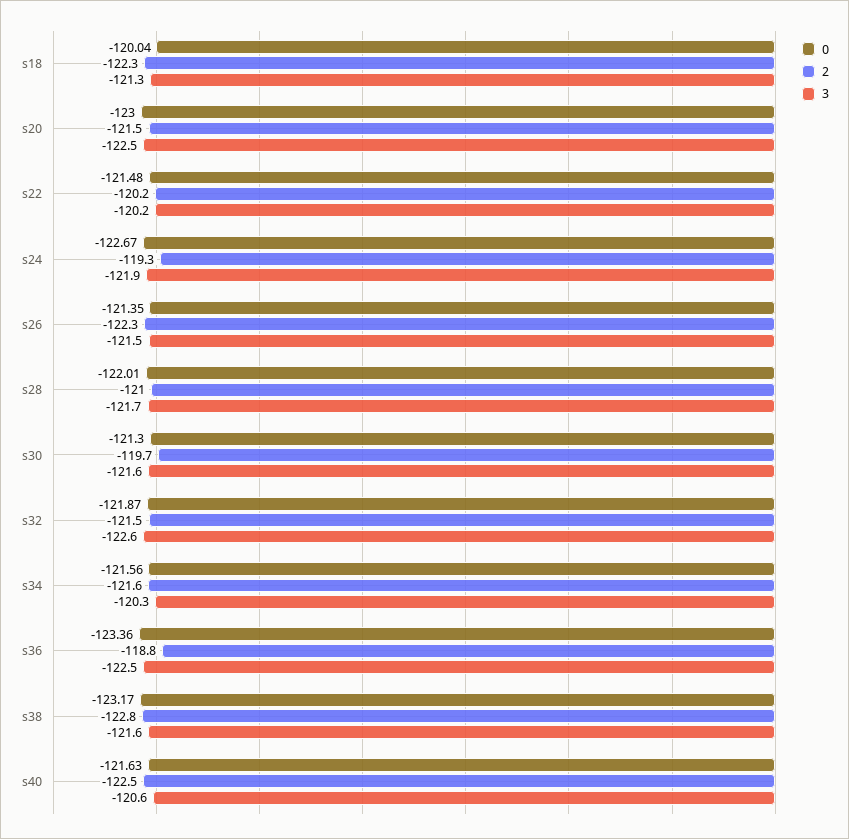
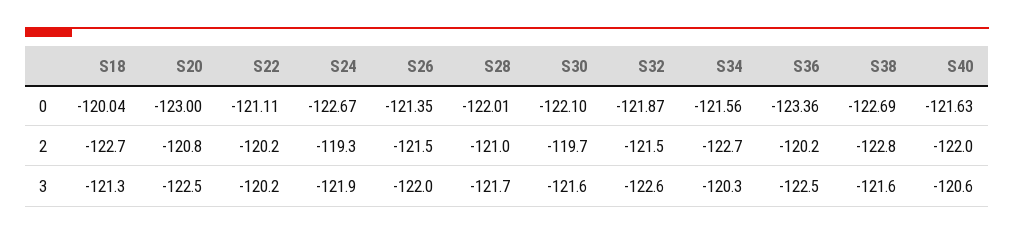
  {
    "0": {
      "s18": -120.04,
      "s20": -123,
-     "s22": -121.48,
+     "s22": -121.11,
      "s24": -122.67,
      "s26": -121.35,
      "s28": -122.01,
-     "s30": -121.3,
+     "s30": -122.1,
      "s32": -121.87,
      "s34": -121.56,
      "s36": -123.36,
-     "s38": -123.17,
+     "s38": -122.69,
      "s40": -121.63
    },
    "2": {
-     "s18": -122.3,
+     "s18": -122.7,
-     "s20": -121.5,
+     "s20": -120.8,
      "s22": -120.2,
      "s24": -119.3,
-     "s26": -122.3,
+     "s26": -121.5,
      "s28": -121,
      "s30": -119.7,
      "s32": -121.5,
-     "s34": -121.6,
+     "s34": -122.7,
-     "s36": -118.8,
+     "s36": -120.2,
      "s38": -122.8,
-     "s40": -122.5
+     "s40": -122
    },
    "3": {
      "s18": -121.3,
      "s20": -122.5,
      "s22": -120.2,
      "s24": -121.9,
-     "s26": -121.5,
+     "s26": -122,
      "s28": -121.7,
      "s30": -121.6,
      "s32": -122.6,
      "s34": -120.3,
      "s36": -122.5,
      "s38": -121.6,
      "s40": -120.6
    }
  }

